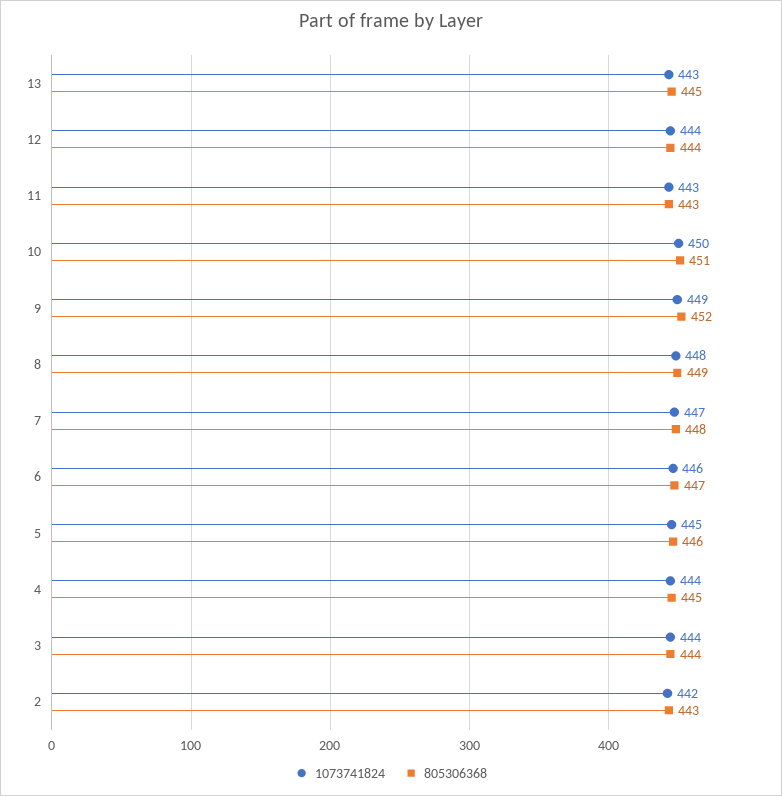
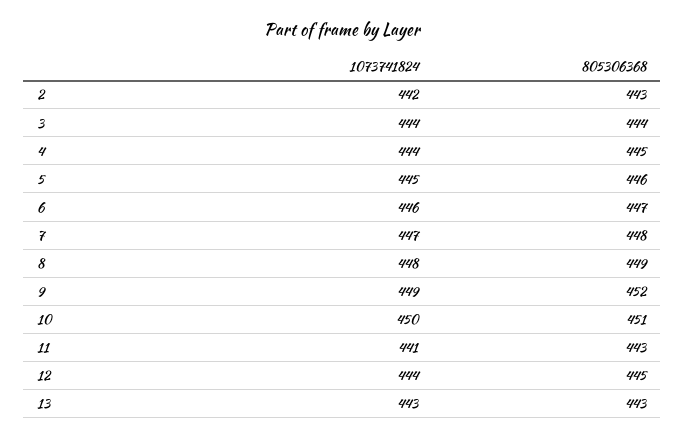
  {
    "1073741824": {
      "13": 443,
      "12": 444,
-     "11": 443,
+     "11": 441,
      "10": 450,
      "9": 449,
      "8": 448,
      "7": 447,
      "6": 446,
      "5": 445,
      "4": 444,
      "3": 444,
      "2": 442
    },
    "805306368": {
-     "13": 445,
+     "13": 443,
-     "12": 444,
+     "12": 445,
      "11": 443,
      "10": 451,
      "9": 452,
      "8": 449,
      "7": 448,
      "6": 447,
      "5": 446,
      "4": 445,
      "3": 444,
      "2": 443
    }
  }

